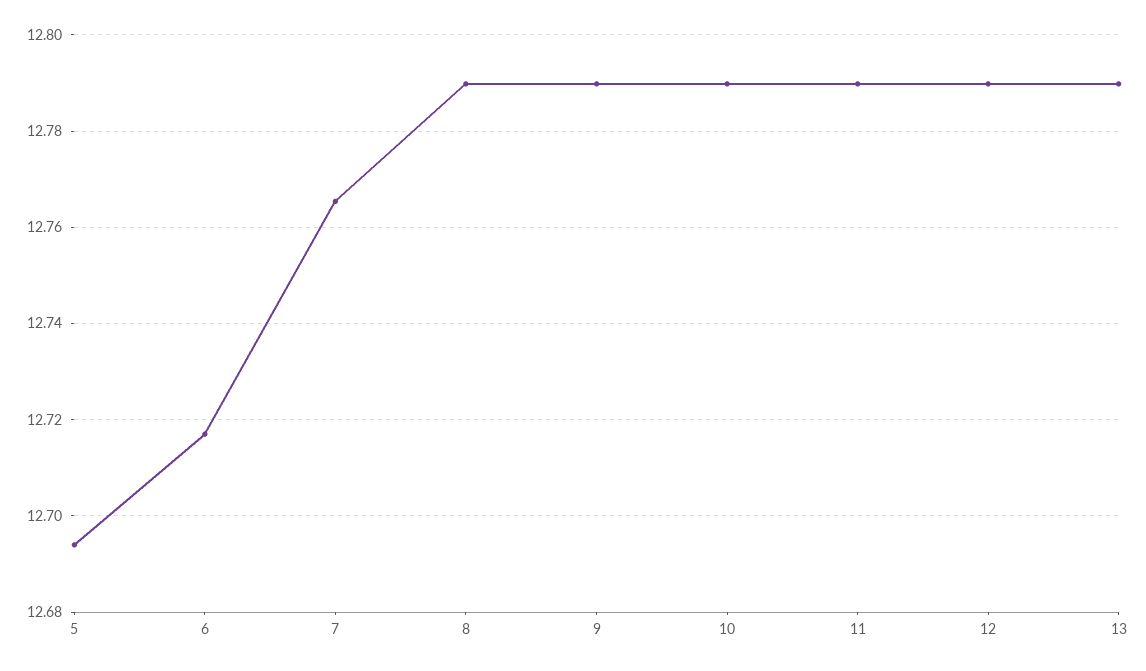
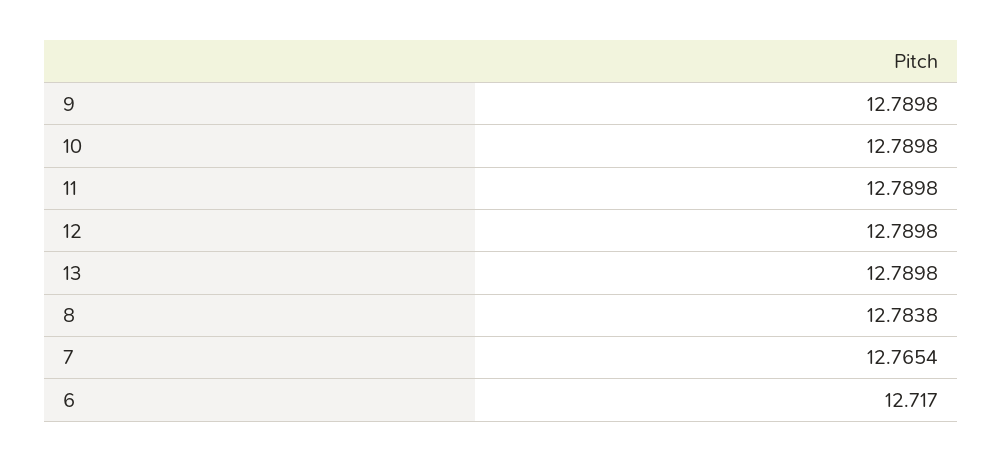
  {
-   "5": 12.694,
    "6": 12.717,
    "7": 12.7654,
-   "8": 12.79,
+   "8": 12.7838,
    "9": 12.7898,
    "10": 12.7898,
    "11": 12.7898,
    "12": 12.7898,
    "13": 12.7898
  }

